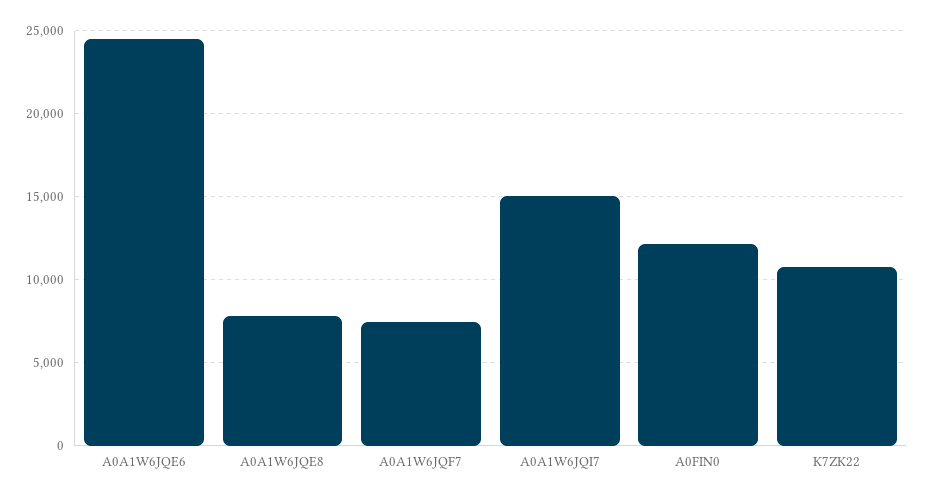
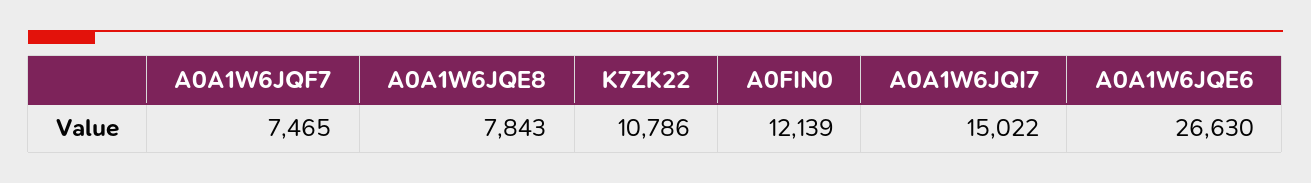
  {
-   "A0A1W6JQE6": 24500,
+   "A0A1W6JQE6": 26630,
    "A0A1W6JQE8": 7843,
    "A0A1W6JQF7": 7465,
    "A0A1W6JQI7": 15022,
    "A0FIN0": 12139,
    "K7ZK22": 10786
  }

